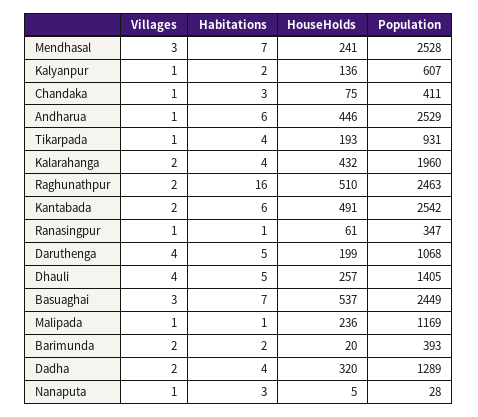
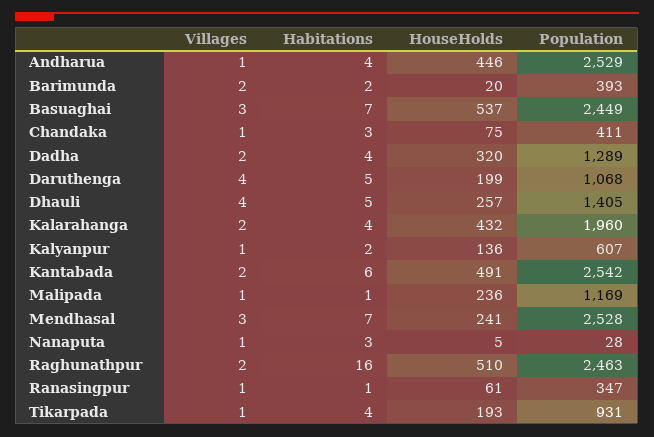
  {
    "Villages": {
      "Mendhasal": 3,
      "Kalyanpur": 1,
      "Chandaka": 1,
      "Andharua": 1,
      "Tikarpada": 1,
      "Kalarahanga": 2,
      "Raghunathpur": 2,
      "Kantabada": 2,
      "Ranasingpur": 1,
      "Daruthenga": 4,
      "Dhauli": 4,
      "Basuaghai": 3,
      "Malipada": 1,
      "Barimunda": 2,
      "Dadha": 2,
      "Nanaputa": 1
    },
    "Habitations": {
      "Mendhasal": 7,
      "Kalyanpur": 2,
      "Chandaka": 3,
-     "Andharua": 6,
+     "Andharua": 4,
      "Tikarpada": 4,
      "Kalarahanga": 4,
      "Raghunathpur": 16,
      "Kantabada": 6,
      "Ranasingpur": 1,
      "Daruthenga": 5,
      "Dhauli": 5,
      "Basuaghai": 7,
      "Malipada": 1,
      "Barimunda": 2,
      "Dadha": 4,
      "Nanaputa": 3
    },
    "HouseHolds": {
      "Mendhasal": 241,
      "Kalyanpur": 136,
      "Chandaka": 75,
      "Andharua": 446,
      "Tikarpada": 193,
      "Kalarahanga": 432,
      "Raghunathpur": 510,
      "Kantabada": 491,
      "Ranasingpur": 61,
      "Daruthenga": 199,
      "Dhauli": 257,
      "Basuaghai": 537,
      "Malipada": 236,
      "Barimunda": 20,
      "Dadha": 320,
      "Nanaputa": 5
    },
    "Population": {
      "Mendhasal": 2528,
      "Kalyanpur": 607,
      "Chandaka": 411,
      "Andharua": 2529,
      "Tikarpada": 931,
      "Kalarahanga": 1960,
      "Raghunathpur": 2463,
      "Kantabada": 2542,
      "Ranasingpur": 347,
      "Daruthenga": 1068,
      "Dhauli": 1405,
      "Basuaghai": 2449,
      "Malipada": 1169,
      "Barimunda": 393,
      "Dadha": 1289,
      "Nanaputa": 28
    }
  }

